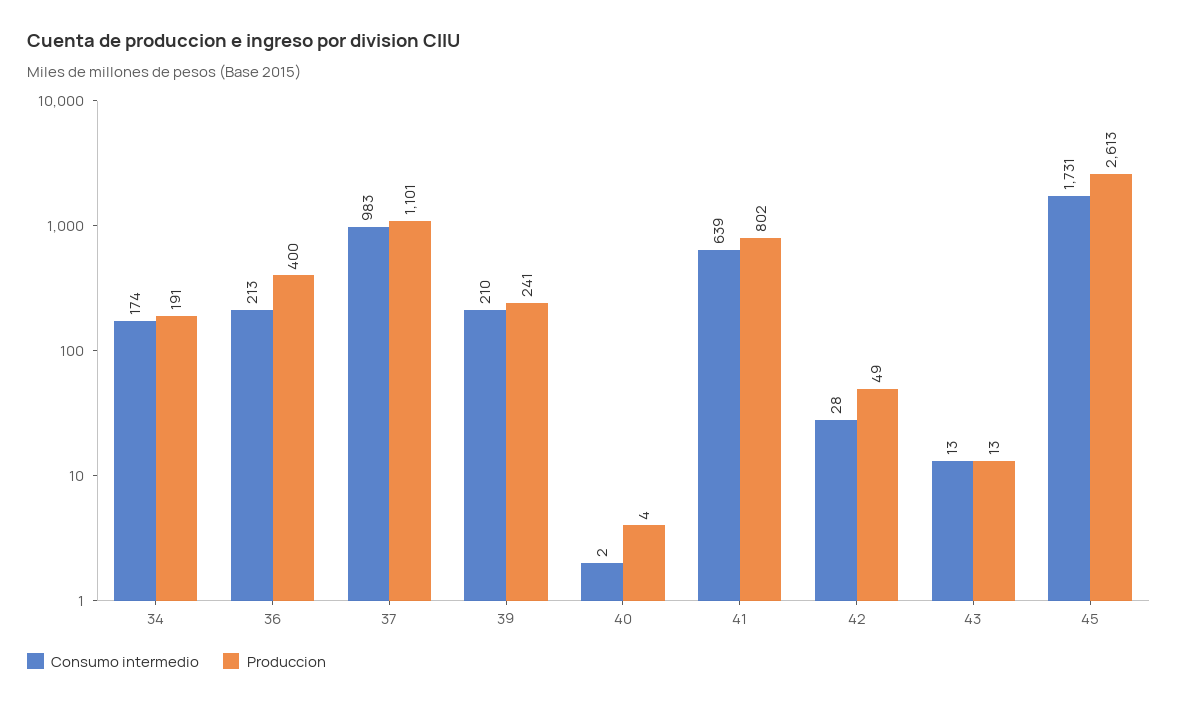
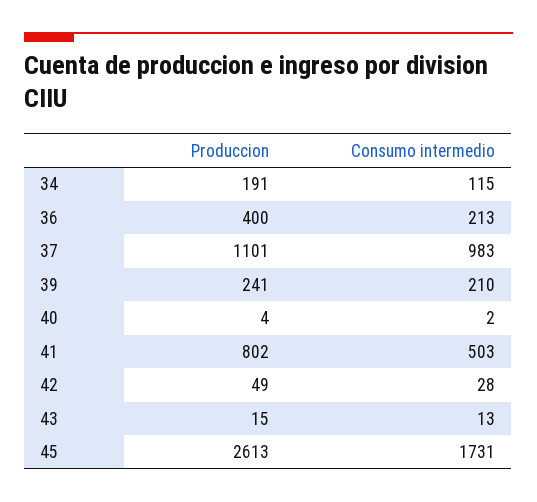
  {
    "Consumo intermedio": {
-     "34": 174,
+     "34": 115,
      "36": 213,
      "37": 983,
      "39": 210,
      "40": 2,
-     "41": 639,
+     "41": 503,
      "42": 28,
      "43": 13,
      "45": 1731
    },
    "Produccion": {
      "34": 191,
      "36": 400,
      "37": 1101,
      "39": 241,
      "40": 4,
      "41": 802,
      "42": 49,
-     "43": 13,
+     "43": 15,
      "45": 2613
    }
  }

